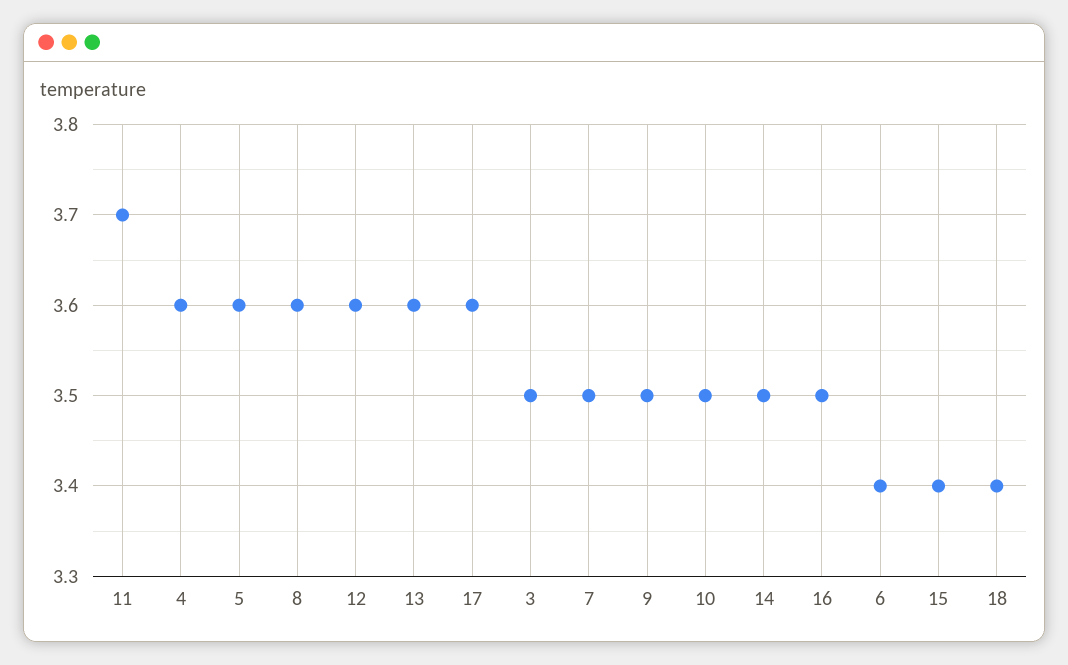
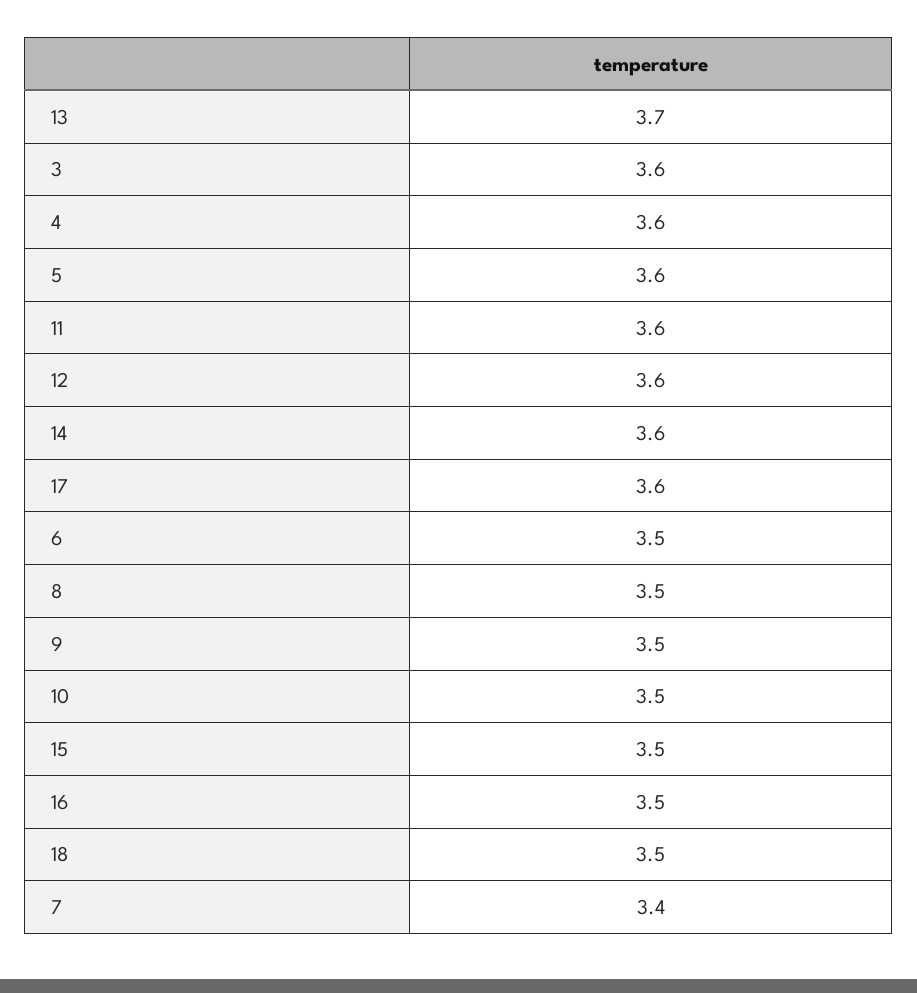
  {
-   "11": 3.7,
+   "11": 3.6,
    "4": 3.6,
    "5": 3.6,
-   "8": 3.6,
+   "8": 3.5,
    "12": 3.6,
-   "13": 3.6,
+   "13": 3.7,
    "17": 3.6,
-   "3": 3.5,
+   "3": 3.6,
-   "7": 3.5,
+   "7": 3.4,
    "9": 3.5,
    "10": 3.5,
-   "14": 3.5,
+   "14": 3.6,
    "16": 3.5,
-   "6": 3.4,
+   "6": 3.5,
-   "15": 3.4,
+   "15": 3.5,
-   "18": 3.4
+   "18": 3.5
  }

